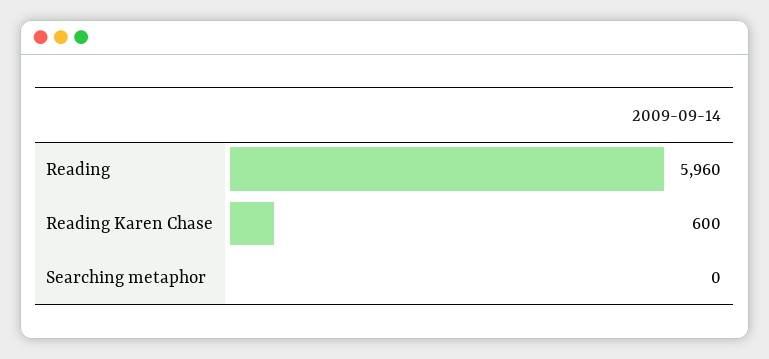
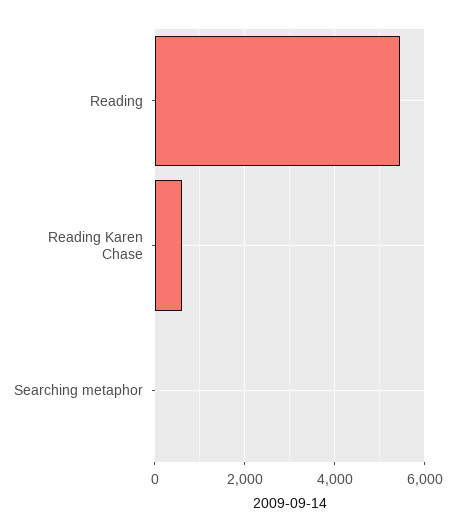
  {
-   "Reading": 5960,
+   "Reading": 5400,
    "Reading Karen Chase": 600,
    "Searching metaphor": 0
  }

